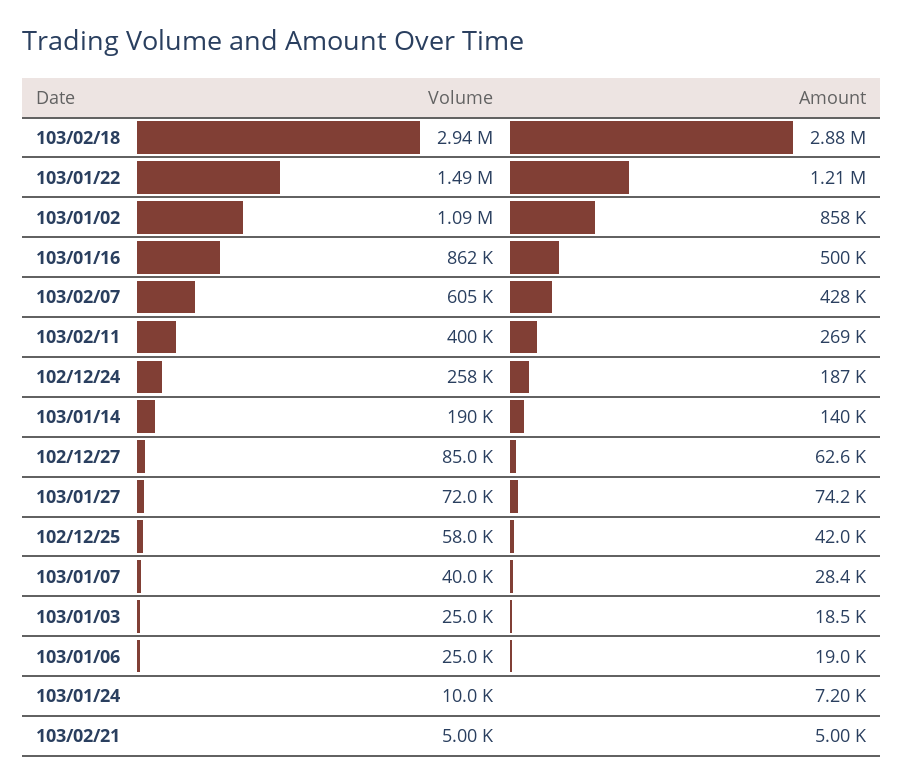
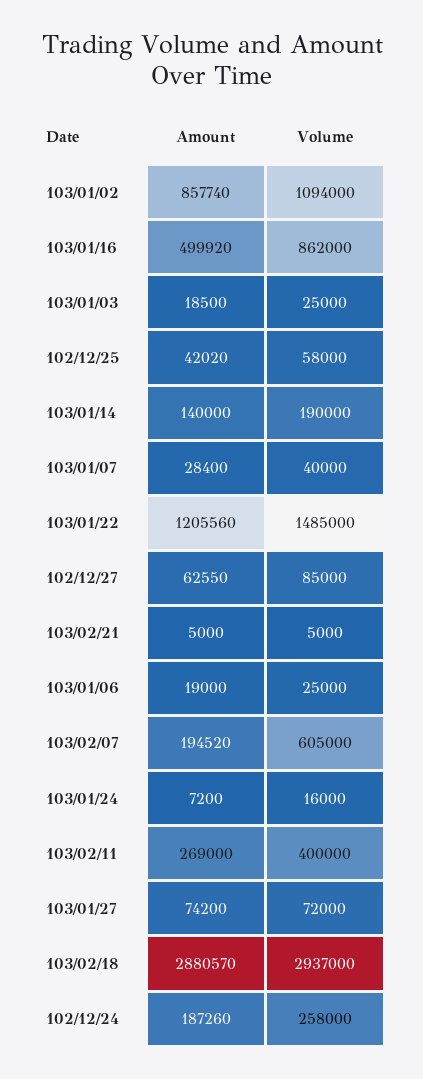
  {
    "Volume": {
      "103/02/18": 2937000,
      "103/01/22": 1485000,
      "103/01/02": 1094000,
      "103/01/16": 862000,
      "103/02/07": 605000,
      "103/02/11": 400000,
      "102/12/24": 258000,
      "103/01/14": 190000,
      "102/12/27": 85000,
      "103/01/27": 72000,
      "102/12/25": 58000,
      "103/01/07": 40000,
      "103/01/03": 25000,
      "103/01/06": 25000,
-     "103/01/24": 10000,
+     "103/01/24": 16000,
      "103/02/21": 5000
    },
    "Amount": {
      "103/02/18": 2880570,
      "103/01/22": 1205560,
      "103/01/02": 857740,
      "103/01/16": 499920,
-     "103/02/07": 428000,
+     "103/02/07": 194520,
      "103/02/11": 269000,
      "102/12/24": 187260,
      "103/01/14": 140000,
      "102/12/27": 62550,
      "103/01/27": 74200,
      "102/12/25": 42020,
      "103/01/07": 28400,
      "103/01/03": 18500,
      "103/01/06": 19000,
      "103/01/24": 7200,
      "103/02/21": 5000
    }
  }

